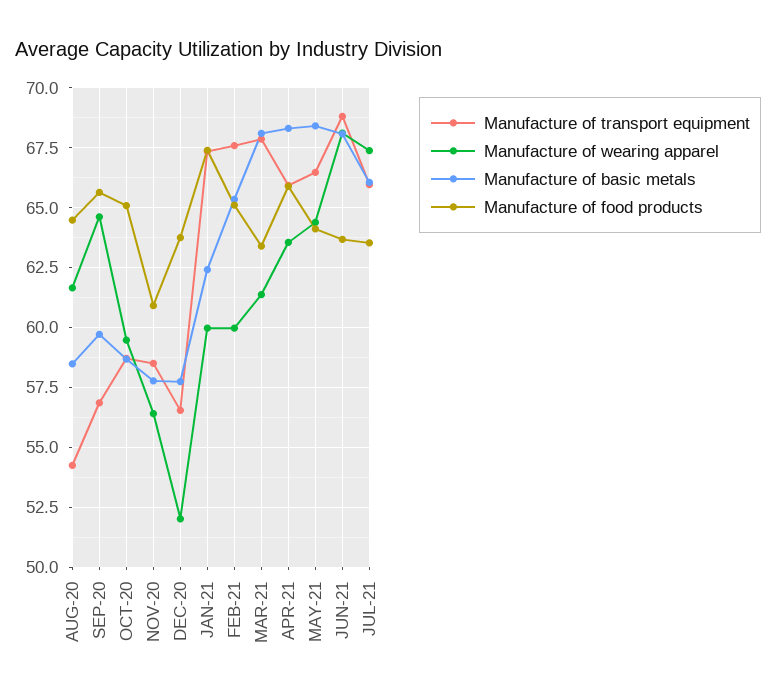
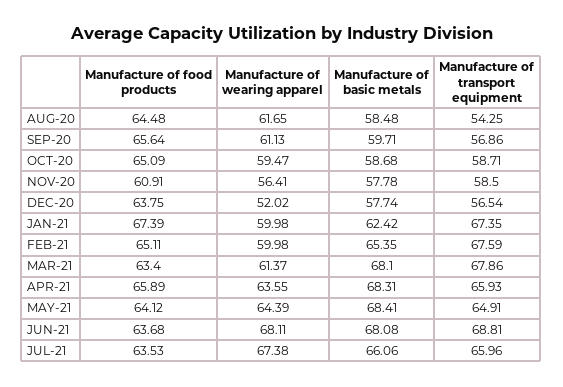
  {
    "Manufacture of transport equipment": {
      "AUG-20": 54.25,
      "SEP-20": 56.86,
      "OCT-20": 58.71,
      "NOV-20": 58.5,
      "DEC-20": 56.54,
      "JAN-21": 67.35,
      "FEB-21": 67.59,
      "MAR-21": 67.86,
      "APR-21": 65.93,
-     "MAY-21": 66.5,
+     "MAY-21": 64.91,
      "JUN-21": 68.81,
      "JUL-21": 65.96
    },
    "Manufacture of wearing apparel": {
      "AUG-20": 61.65,
-     "SEP-20": 64.5,
+     "SEP-20": 61.13,
      "OCT-20": 59.47,
      "NOV-20": 56.41,
      "DEC-20": 52.02,
      "JAN-21": 59.98,
      "FEB-21": 59.98,
      "MAR-21": 61.37,
      "APR-21": 63.55,
      "MAY-21": 64.39,
      "JUN-21": 68.11,
      "JUL-21": 67.38
    },
    "Manufacture of basic metals": {
      "AUG-20": 58.48,
      "SEP-20": 59.71,
      "OCT-20": 58.68,
      "NOV-20": 57.78,
      "DEC-20": 57.74,
      "JAN-21": 62.42,
      "FEB-21": 65.35,
      "MAR-21": 68.1,
      "APR-21": 68.31,
      "MAY-21": 68.41,
      "JUN-21": 68.08,
      "JUL-21": 66.06
    },
    "Manufacture of food products": {
      "AUG-20": 64.48,
      "SEP-20": 65.64,
      "OCT-20": 65.09,
      "NOV-20": 60.91,
      "DEC-20": 63.75,
      "JAN-21": 67.39,
      "FEB-21": 65.11,
      "MAR-21": 63.4,
      "APR-21": 65.89,
      "MAY-21": 64.12,
      "JUN-21": 63.68,
      "JUL-21": 63.53
    }
  }

